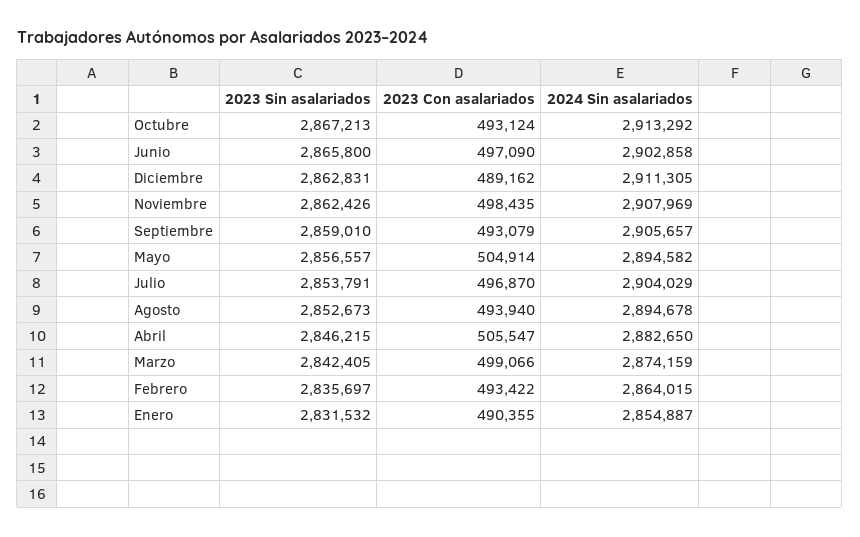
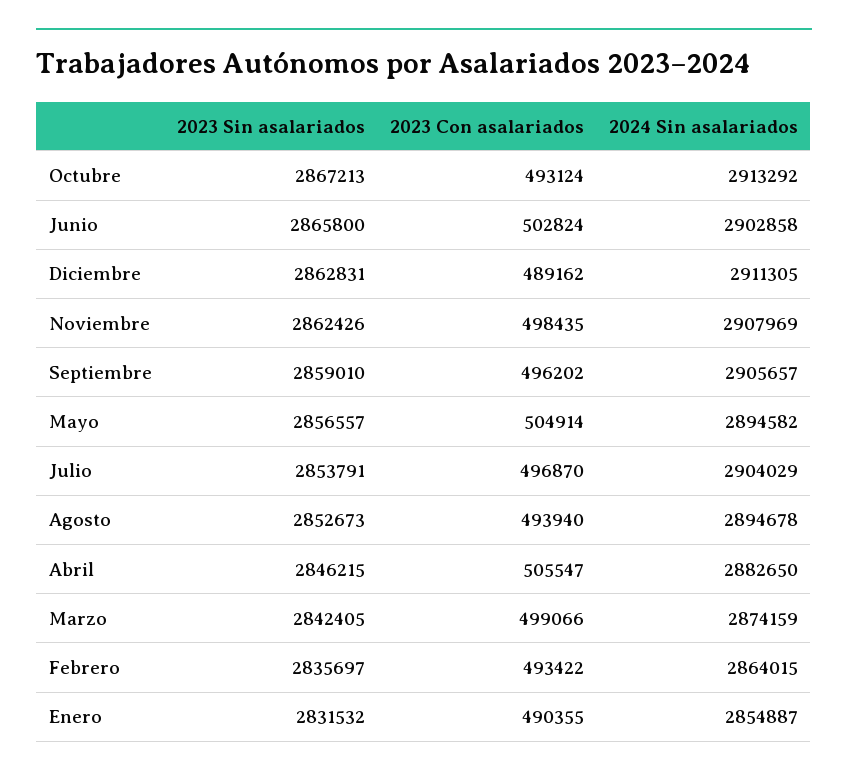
  {
    "2023 Sin asalariados": {
      "Octubre": 2867213,
      "Junio": 2865800,
      "Diciembre": 2862831,
      "Noviembre": 2862426,
      "Septiembre": 2859010,
      "Mayo": 2856557,
      "Julio": 2853791,
      "Agosto": 2852673,
      "Abril": 2846215,
      "Marzo": 2842405,
      "Febrero": 2835697,
      "Enero": 2831532
    },
    "2023 Con asalariados": {
      "Octubre": 493124,
-     "Junio": 497090,
+     "Junio": 502824,
      "Diciembre": 489162,
      "Noviembre": 498435,
-     "Septiembre": 493079,
+     "Septiembre": 496202,
      "Mayo": 504914,
      "Julio": 496870,
      "Agosto": 493940,
      "Abril": 505547,
      "Marzo": 499066,
      "Febrero": 493422,
      "Enero": 490355
    },
    "2024 Sin asalariados": {
      "Octubre": 2913292,
      "Junio": 2902858,
      "Diciembre": 2911305,
      "Noviembre": 2907969,
      "Septiembre": 2905657,
      "Mayo": 2894582,
      "Julio": 2904029,
      "Agosto": 2894678,
      "Abril": 2882650,
      "Marzo": 2874159,
      "Febrero": 2864015,
      "Enero": 2854887
    }
  }

